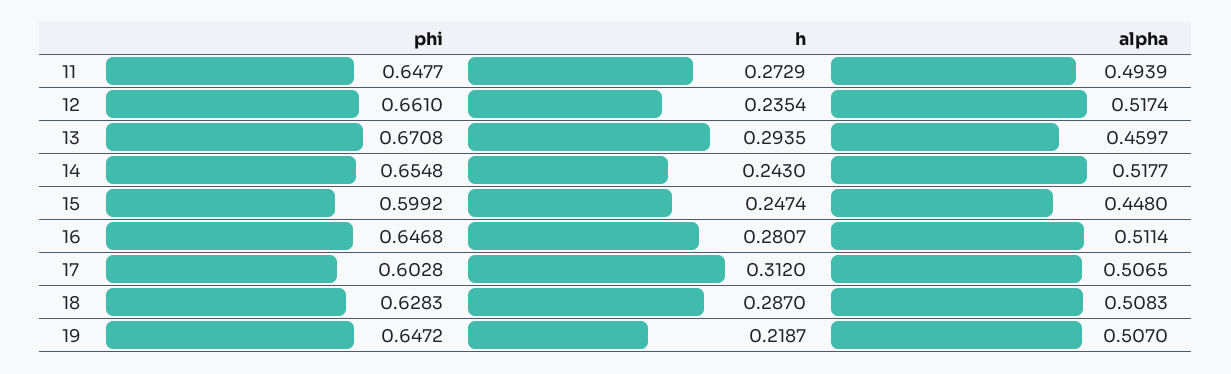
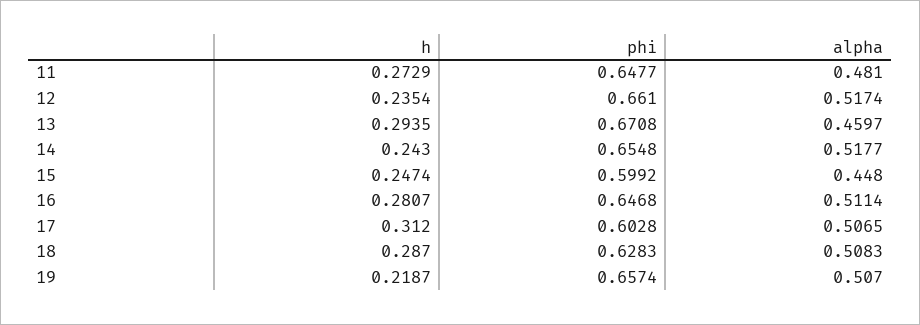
  {
    "phi": {
      "11": 0.6477,
      "12": 0.661,
      "13": 0.6708,
      "14": 0.6548,
      "15": 0.5992,
      "16": 0.6468,
      "17": 0.6028,
      "18": 0.6283,
-     "19": 0.6472
+     "19": 0.6574
    },
    "h": {
      "11": 0.2729,
      "12": 0.2354,
      "13": 0.2935,
      "14": 0.243,
      "15": 0.2474,
      "16": 0.2807,
      "17": 0.312,
      "18": 0.287,
      "19": 0.2187
    },
    "alpha": {
-     "11": 0.4939,
+     "11": 0.481,
      "12": 0.5174,
      "13": 0.4597,
      "14": 0.5177,
      "15": 0.448,
      "16": 0.5114,
      "17": 0.5065,
      "18": 0.5083,
      "19": 0.507
    }
  }

